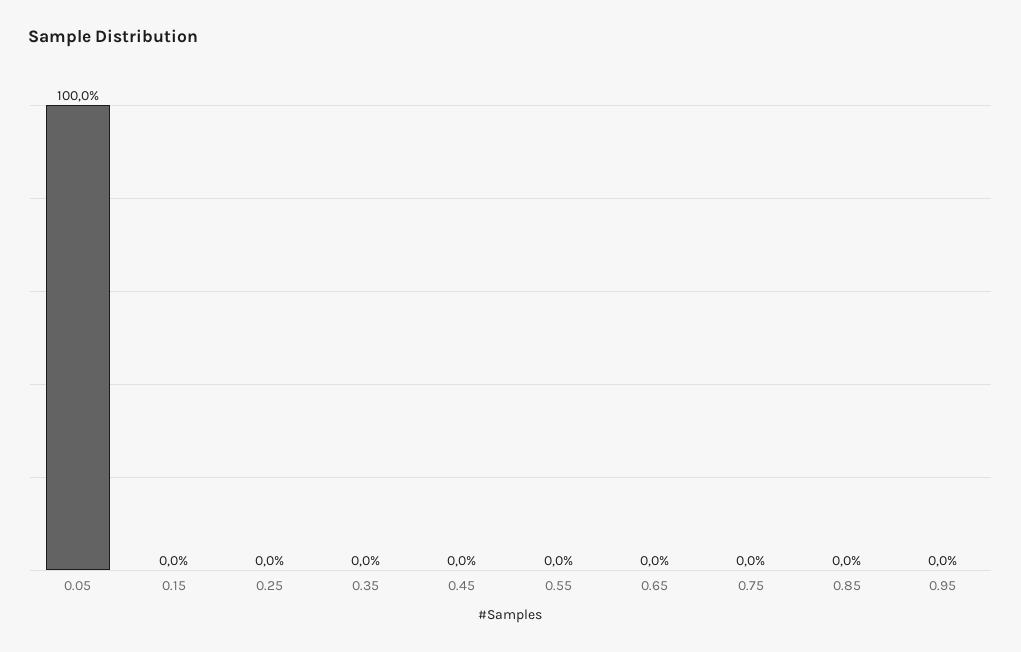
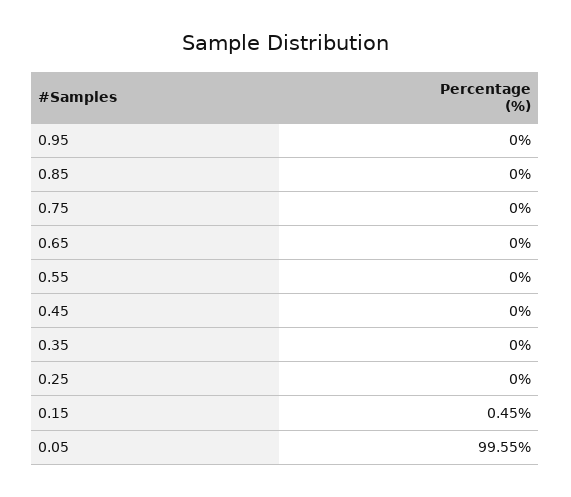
  {
-   "0.05": 100,
+   "0.05": 99.55,
-   "0.15": 0,
+   "0.15": 0.45,
    "0.25": 0,
    "0.35": 0,
    "0.45": 0,
    "0.55": 0,
    "0.65": 0,
    "0.75": 0,
    "0.85": 0,
    "0.95": 0
  }

